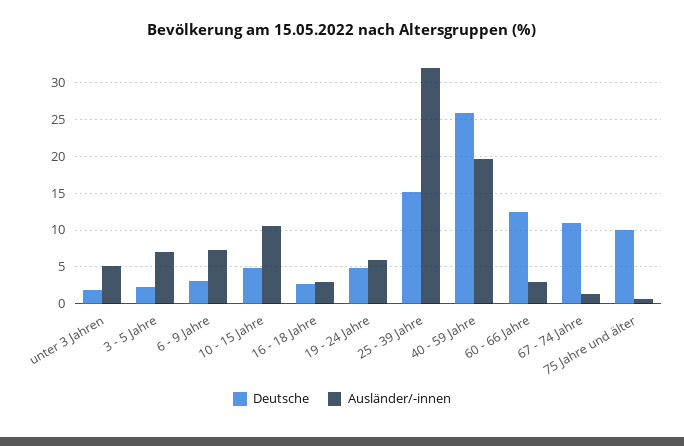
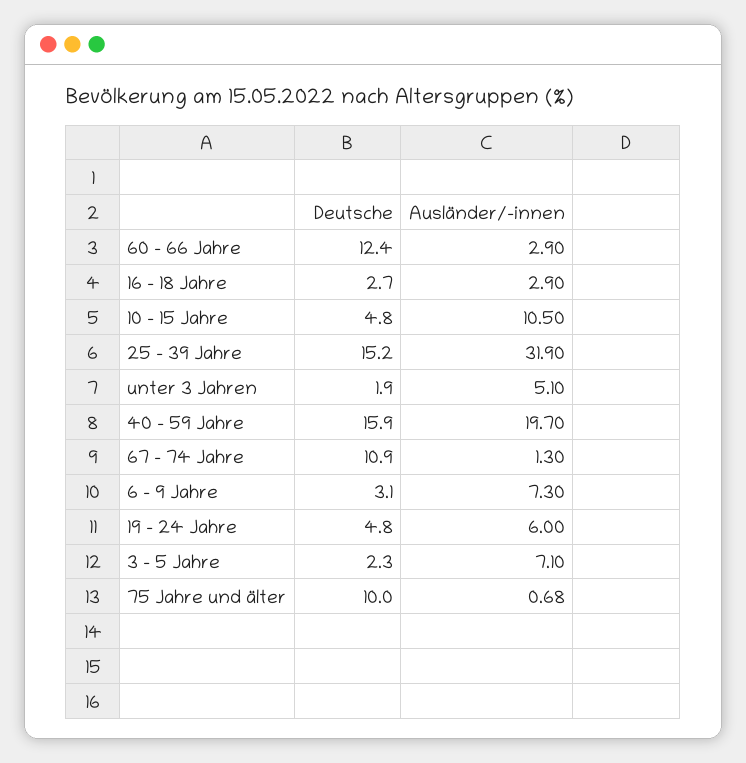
  {
    "Deutsche": {
      "unter 3 Jahren": 1.9,
      "3 - 5 Jahre": 2.3,
      "6 - 9 Jahre": 3.1,
      "10 - 15 Jahre": 4.8,
      "16 - 18 Jahre": 2.7,
      "19 - 24 Jahre": 4.8,
      "25 - 39 Jahre": 15.2,
-     "40 - 59 Jahre": 26,
+     "40 - 59 Jahre": 15.9,
      "60 - 66 Jahre": 12.4,
      "67 - 74 Jahre": 10.9,
      "75 Jahre und älter": 10
    },
    "Ausländer/-innen": {
      "unter 3 Jahren": 5.1,
      "3 - 5 Jahre": 7.1,
      "6 - 9 Jahre": 7.3,
      "10 - 15 Jahre": 10.5,
      "16 - 18 Jahre": 2.9,
      "19 - 24 Jahre": 6,
      "25 - 39 Jahre": 31.9,
      "40 - 59 Jahre": 19.7,
      "60 - 66 Jahre": 2.9,
      "67 - 74 Jahre": 1.3,
      "75 Jahre und älter": 0.68
    }
  }

